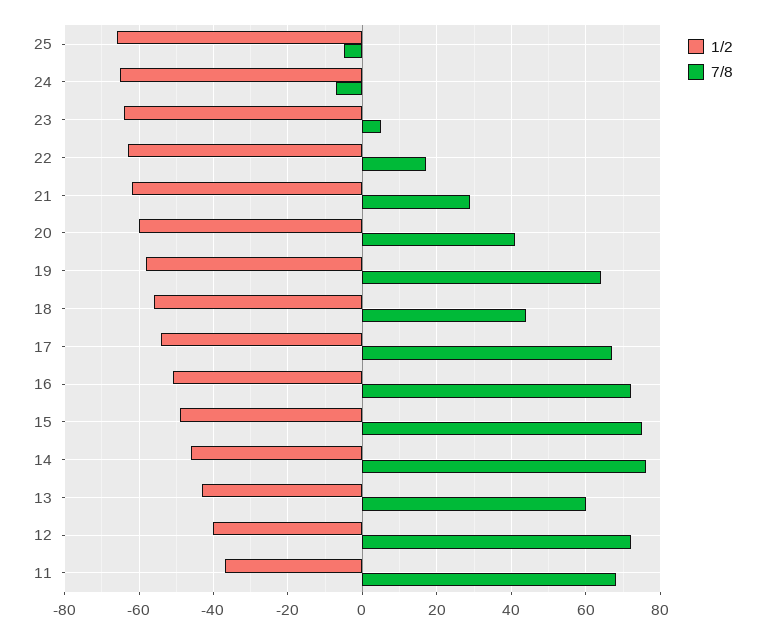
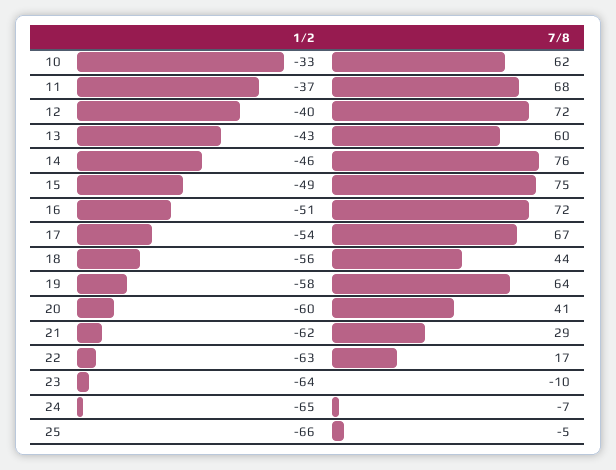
  {
    "1/2": {
      "25": -66,
      "24": -65,
      "23": -64,
      "22": -63,
      "21": -62,
      "20": -60,
      "19": -58,
      "18": -56,
      "17": -54,
      "16": -51,
      "15": -49,
      "14": -46,
      "13": -43,
      "12": -40,
-     "11": -37
+     "11": -37,
+     "10": -33
    },
    "7/8": {
      "25": -5,
      "24": -7,
-     "23": 5,
+     "23": -10,
      "22": 17,
      "21": 29,
      "20": 41,
      "19": 64,
      "18": 44,
      "17": 67,
      "16": 72,
      "15": 75,
      "14": 76,
      "13": 60,
      "12": 72,
-     "11": 68
+     "11": 68,
+     "10": 62
    }
  }

